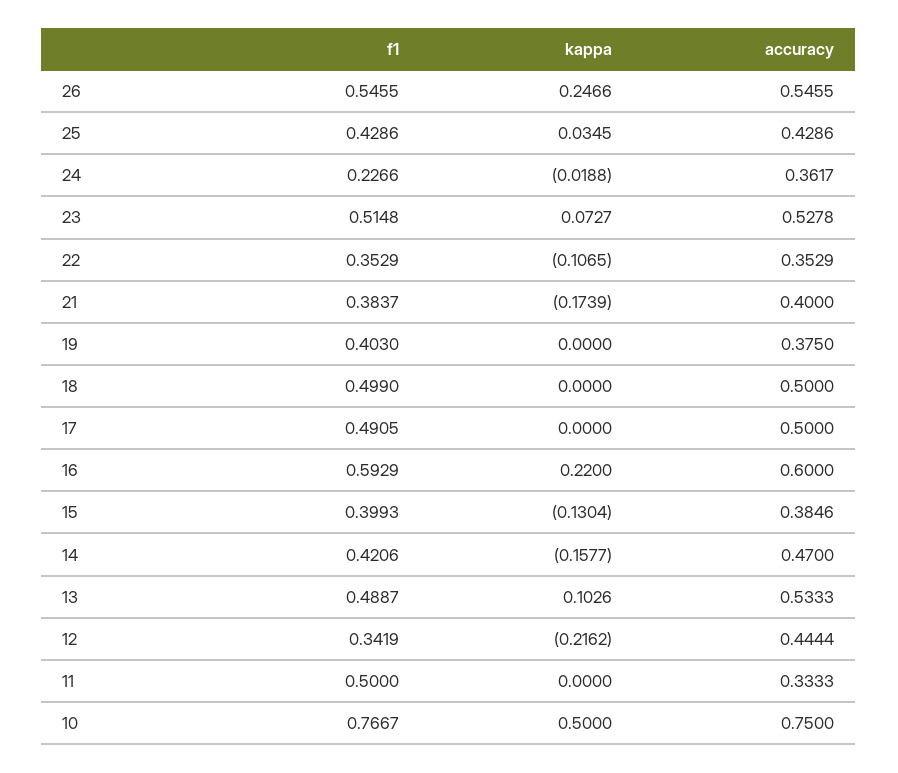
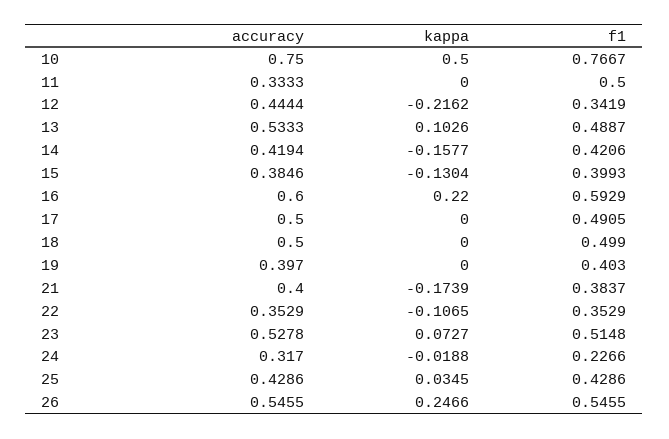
  {
    "f1": {
      "26": 0.5455,
      "25": 0.4286,
      "24": 0.2266,
      "23": 0.5148,
      "22": 0.3529,
      "21": 0.3837,
      "19": 0.403,
      "18": 0.499,
      "17": 0.4905,
      "16": 0.5929,
      "15": 0.3993,
      "14": 0.4206,
      "13": 0.4887,
      "12": 0.3419,
      "11": 0.5,
      "10": 0.7667
    },
    "kappa": {
      "26": 0.2466,
      "25": 0.0345,
      "24": -0.0188,
      "23": 0.0727,
      "22": -0.1065,
      "21": -0.1739,
      "19": 0,
      "18": 0,
      "17": 0,
      "16": 0.22,
      "15": -0.1304,
      "14": -0.1577,
      "13": 0.1026,
      "12": -0.2162,
      "11": 0,
      "10": 0.5
    },
    "accuracy": {
      "26": 0.5455,
      "25": 0.4286,
-     "24": 0.3617,
+     "24": 0.317,
      "23": 0.5278,
      "22": 0.3529,
      "21": 0.4,
-     "19": 0.375,
+     "19": 0.397,
      "18": 0.5,
      "17": 0.5,
      "16": 0.6,
      "15": 0.3846,
-     "14": 0.47,
+     "14": 0.4194,
      "13": 0.5333,
      "12": 0.4444,
      "11": 0.3333,
      "10": 0.75
    }
  }

